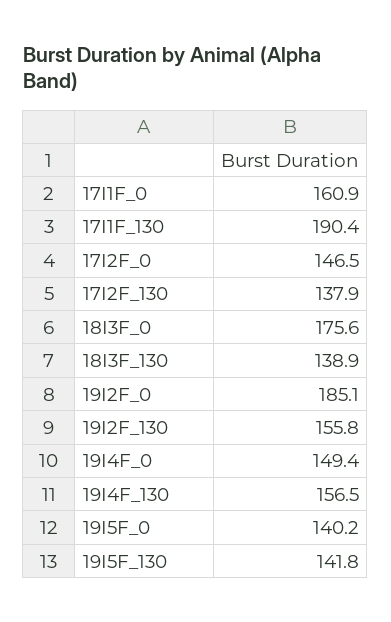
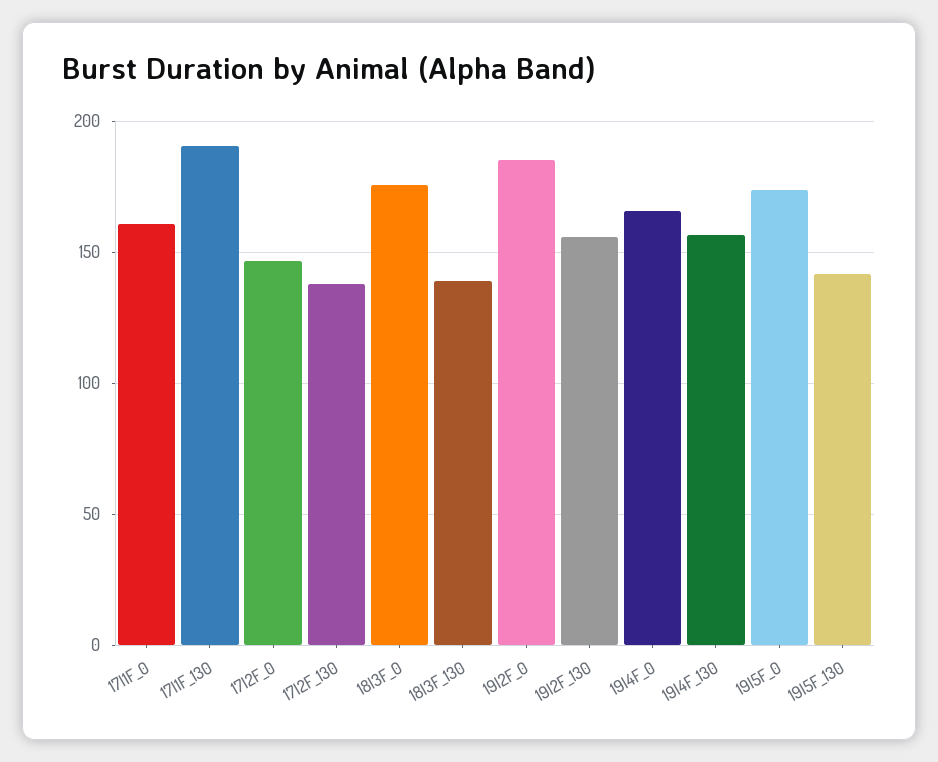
  {
    "17I1F_0": 160.9,
    "17I1F_130": 190.4,
    "17I2F_0": 146.5,
    "17I2F_130": 137.9,
    "18I3F_0": 175.6,
    "18I3F_130": 138.9,
    "19I2F_0": 185.1,
    "19I2F_130": 155.8,
-   "19I4F_0": 149.4,
+   "19I4F_0": 165,
    "19I4F_130": 156.5,
-   "19I5F_0": 140.2,
+   "19I5F_0": 175,
    "19I5F_130": 141.8
  }

